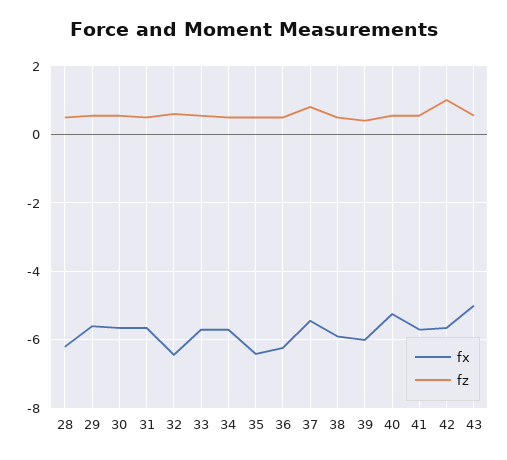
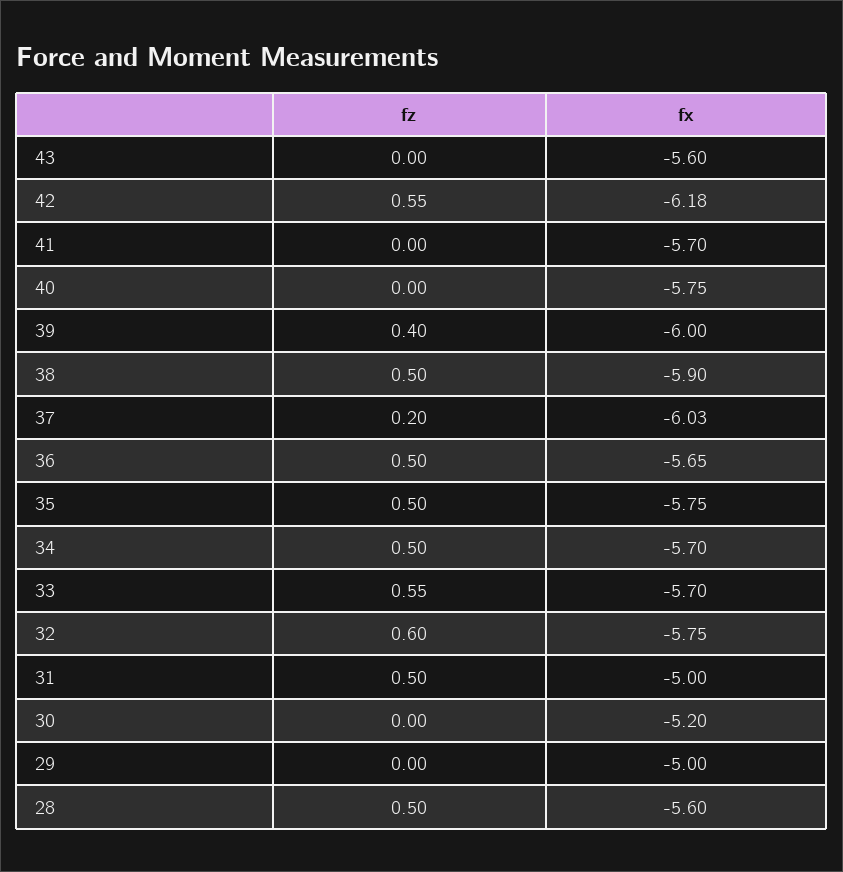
  {
    "fx": {
-     "28": -6.2,
+     "28": -5.6,
-     "29": -5.6,
+     "29": -5,
-     "30": -5.6,
+     "30": -5.2,
-     "31": -5.6,
+     "31": -5,
-     "32": -6.4,
+     "32": -5.75,
      "33": -5.7,
      "34": -5.7,
-     "35": -6.4,
+     "35": -5.75,
-     "36": -6.2,
+     "36": -5.65,
-     "37": -5.4,
+     "37": -6.03,
      "38": -5.9,
      "39": -6,
-     "40": -5.2,
+     "40": -5.75,
      "41": -5.7,
-     "42": -5.6,
+     "42": -6.18,
-     "43": -5
+     "43": -5.6
    },
    "fz": {
      "28": 0.5,
-     "29": 0.6,
+     "29": 0,
-     "30": 0.6,
+     "30": 0,
      "31": 0.5,
      "32": 0.6,
      "33": 0.55,
      "34": 0.5,
      "35": 0.5,
      "36": 0.5,
-     "37": 0.8,
+     "37": 0.2,
      "38": 0.5,
      "39": 0.4,
-     "40": 0.6,
+     "40": 0,
-     "41": 0.6,
+     "41": 0,
-     "42": 1,
+     "42": 0.55,
-     "43": 0.6
+     "43": 0
    }
  }

